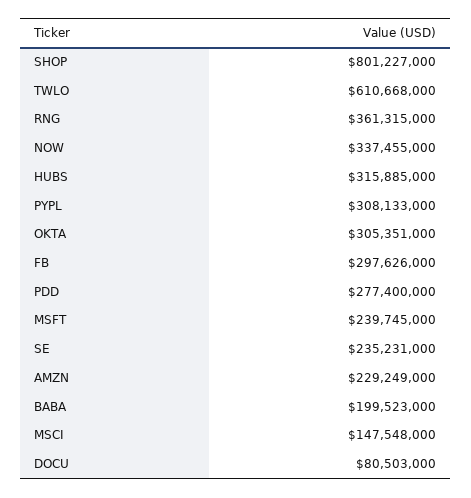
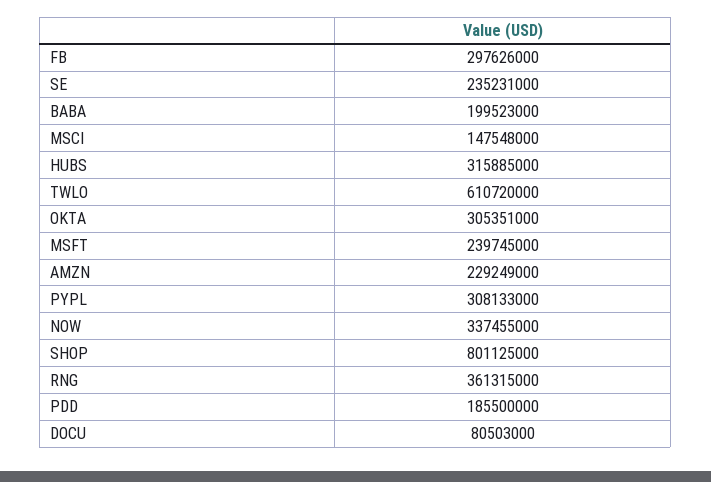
  {
-   "SHOP": 801227000,
+   "SHOP": 801125000,
-   "TWLO": 610668000,
+   "TWLO": 610720000,
    "RNG": 361315000,
    "NOW": 337455000,
    "HUBS": 315885000,
    "PYPL": 308133000,
    "OKTA": 305351000,
    "FB": 297626000,
-   "PDD": 277400000,
+   "PDD": 185500000,
    "MSFT": 239745000,
    "SE": 235231000,
    "AMZN": 229249000,
    "BABA": 199523000,
    "MSCI": 147548000,
    "DOCU": 80503000
  }

